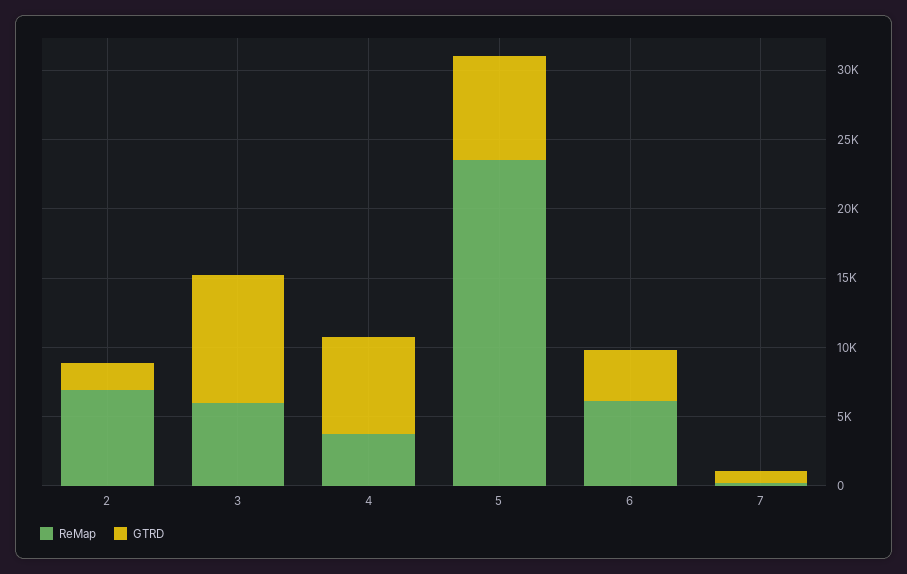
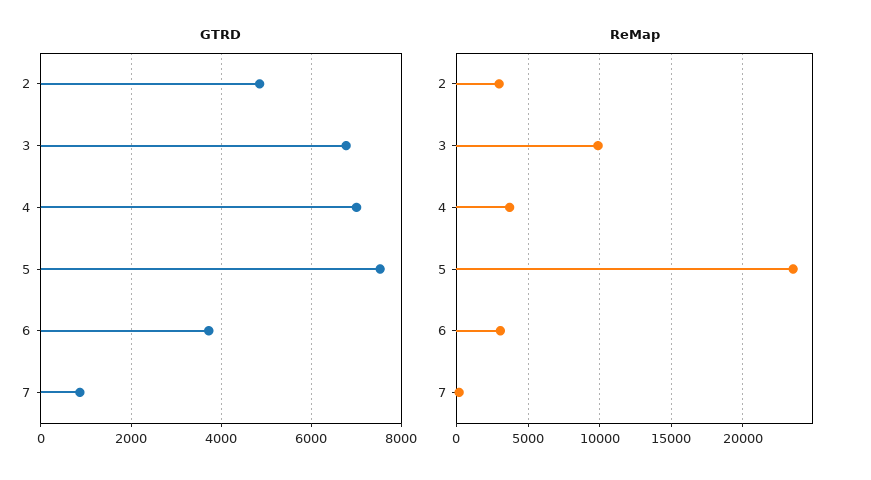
  {
    "ReMap": {
-     "2": 7000,
+     "2": 3000,
-     "3": 6000,
+     "3": 10000,
      "4": 3500,
      "5": 23500,
-     "6": 6000,
+     "6": 3000,
      "7": 0
    },
    "GTRD": {
-     "2": 2000,
+     "2": 4800,
-     "3": 9000,
+     "3": 6800,
      "4": 7000,
      "5": 7600,
      "6": 3800,
      "7": 800
    }
  }

